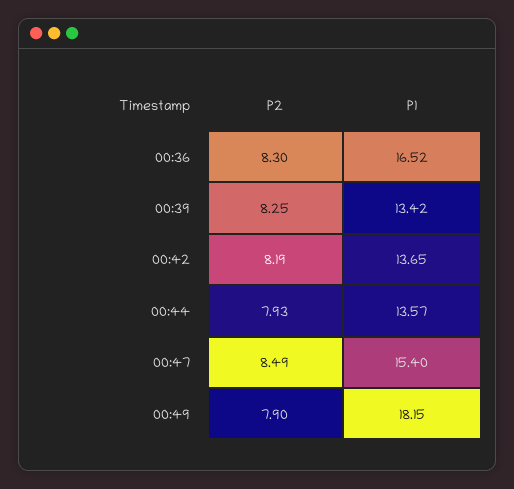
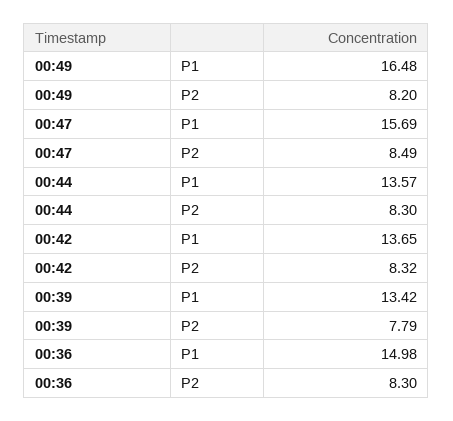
  {
    "P2": {
      "00:36": 8.3,
-     "00:39": 8.25,
+     "00:39": 7.79,
-     "00:42": 8.19,
+     "00:42": 8.32,
-     "00:44": 7.93,
+     "00:44": 8.3,
      "00:47": 8.49,
-     "00:49": 7.9
+     "00:49": 8.2
    },
    "P1": {
-     "00:36": 16.52,
+     "00:36": 14.98,
      "00:39": 13.42,
      "00:42": 13.65,
      "00:44": 13.57,
-     "00:47": 15.4,
+     "00:47": 15.69,
-     "00:49": 18.15
+     "00:49": 16.48
    }
  }

